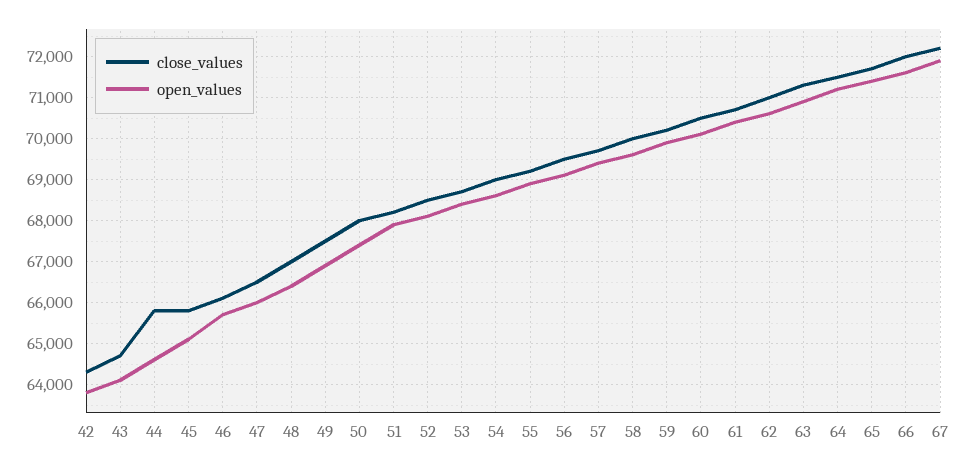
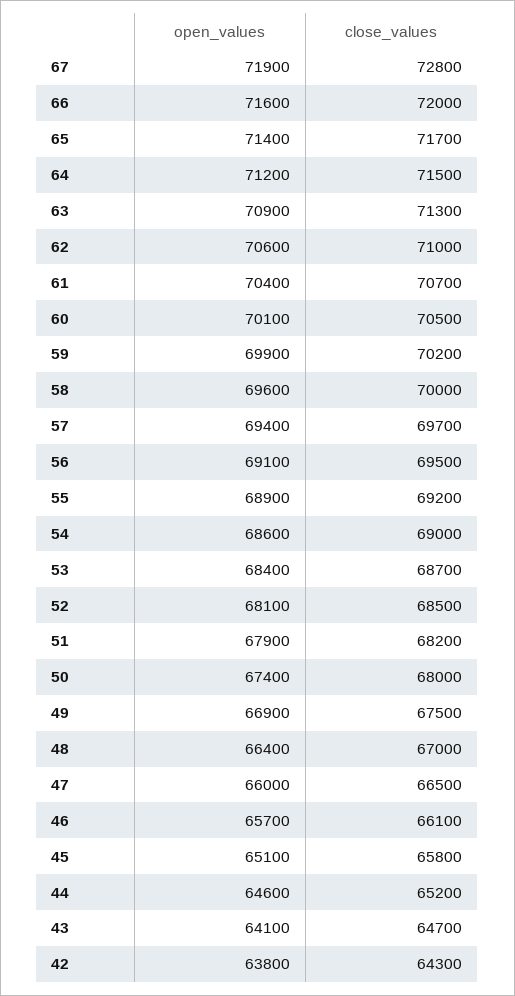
  {
    "close_values": {
      "42": 64300,
      "43": 64700,
-     "44": 65800,
+     "44": 65200,
      "45": 65800,
      "46": 66100,
      "47": 66500,
      "48": 67000,
      "49": 67500,
      "50": 68000,
      "51": 68200,
      "52": 68500,
      "53": 68700,
      "54": 69000,
      "55": 69200,
      "56": 69500,
      "57": 69700,
      "58": 70000,
      "59": 70200,
      "60": 70500,
      "61": 70700,
      "62": 71000,
      "63": 71300,
      "64": 71500,
      "65": 71700,
      "66": 72000,
-     "67": 72200
+     "67": 72800
    },
    "open_values": {
      "42": 63800,
      "43": 64100,
      "44": 64600,
      "45": 65100,
      "46": 65700,
      "47": 66000,
      "48": 66400,
      "49": 66900,
      "50": 67400,
      "51": 67900,
      "52": 68100,
      "53": 68400,
      "54": 68600,
      "55": 68900,
      "56": 69100,
      "57": 69400,
      "58": 69600,
      "59": 69900,
      "60": 70100,
      "61": 70400,
      "62": 70600,
      "63": 70900,
      "64": 71200,
      "65": 71400,
      "66": 71600,
      "67": 71900
    }
  }

